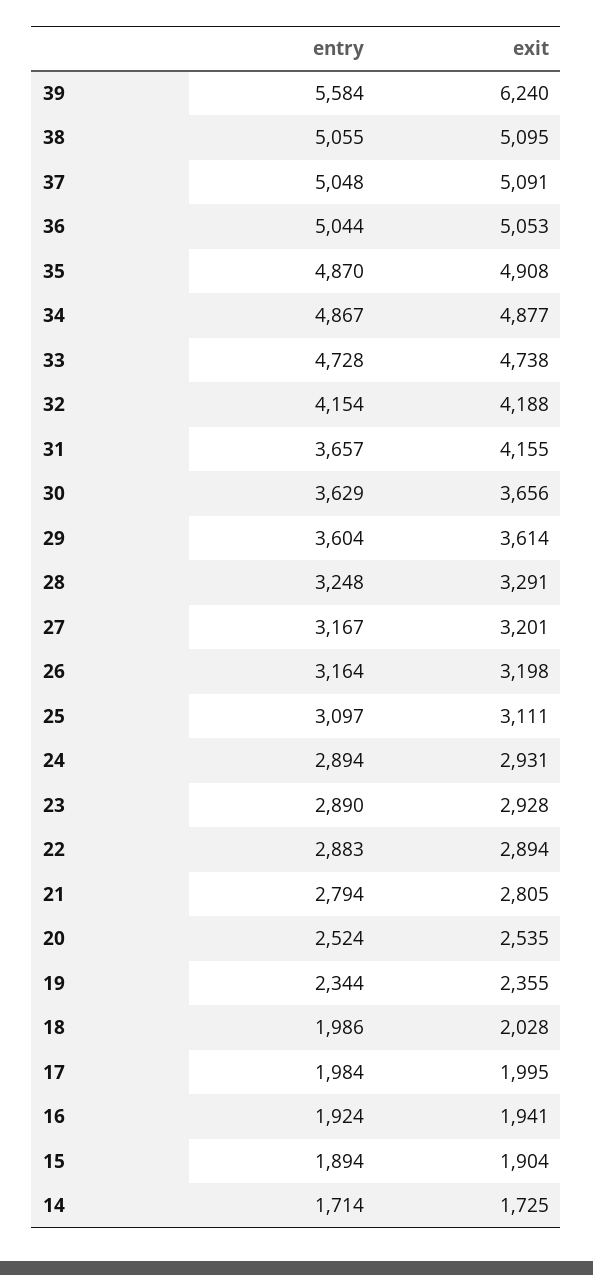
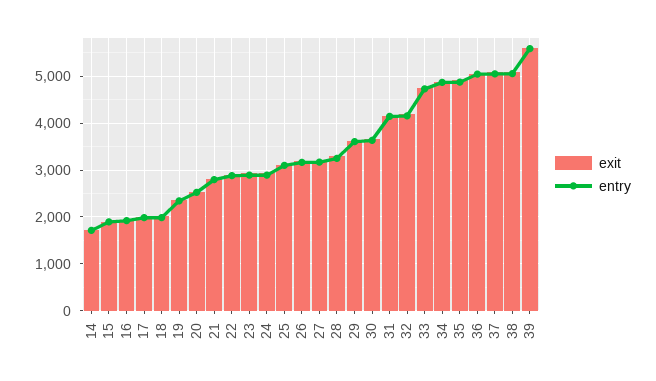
  {
    "entry": {
      "39": 5584,
      "38": 5055,
      "37": 5048,
      "36": 5044,
      "35": 4870,
      "34": 4867,
      "33": 4728,
      "32": 4154,
-     "31": 3657,
+     "31": 4200,
      "30": 3629,
      "29": 3604,
      "28": 3248,
      "27": 3167,
      "26": 3164,
      "25": 3097,
      "24": 2894,
      "23": 2890,
      "22": 2883,
      "21": 2794,
      "20": 2524,
      "19": 2344,
      "18": 1986,
      "17": 1984,
      "16": 1924,
      "15": 1894,
      "14": 1714
    },
    "exit": {
-     "39": 6240,
+     "39": 5600,
      "38": 5095,
      "37": 5091,
      "36": 5053,
      "35": 4908,
      "34": 4877,
      "33": 4738,
      "32": 4188,
      "31": 4155,
      "30": 3656,
      "29": 3614,
      "28": 3291,
      "27": 3201,
      "26": 3198,
      "25": 3111,
      "24": 2931,
      "23": 2928,
      "22": 2894,
      "21": 2805,
      "20": 2535,
      "19": 2355,
      "18": 2028,
      "17": 1995,
      "16": 1941,
      "15": 1904,
      "14": 1725
    }
  }

